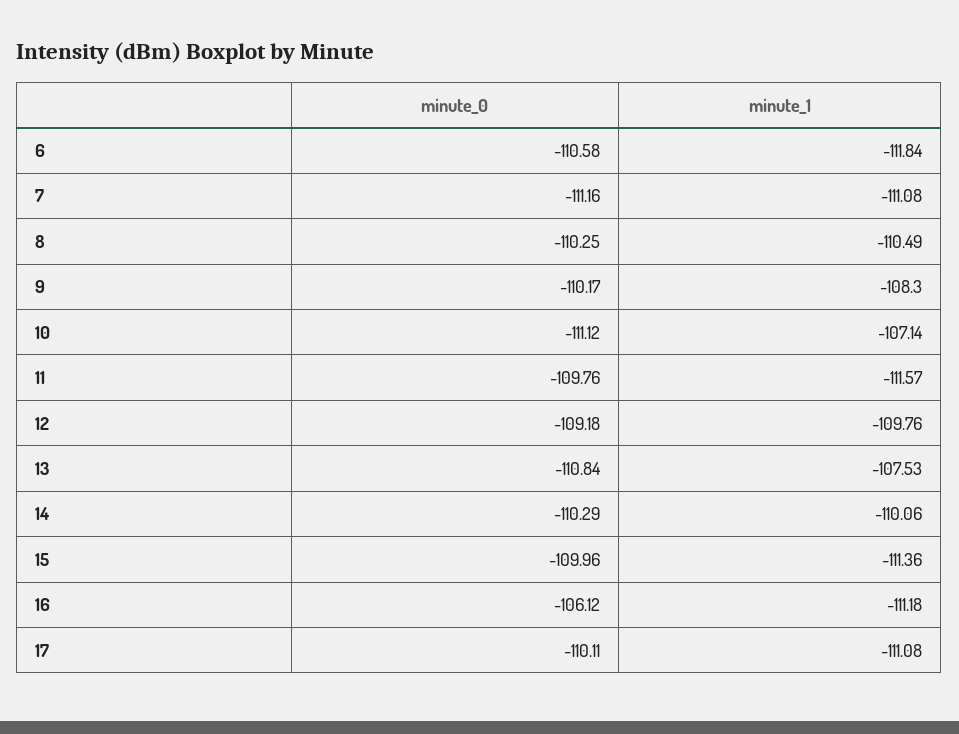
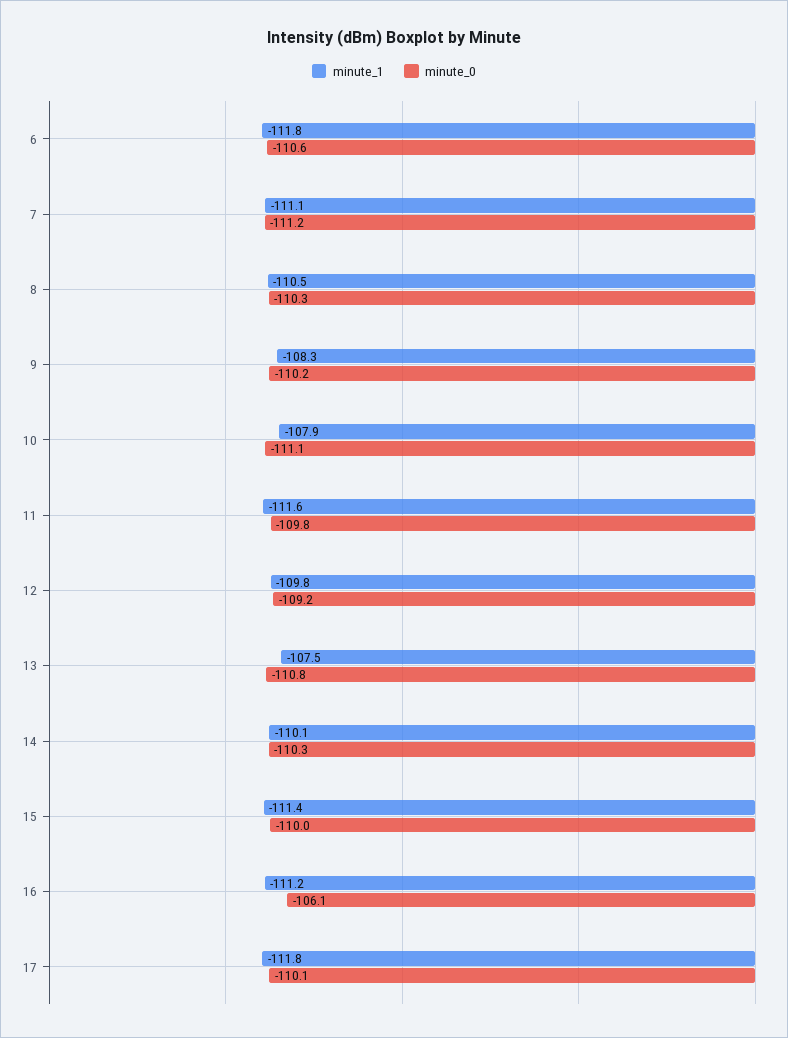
  {
    "minute_0": {
      "6": -110.58,
      "7": -111.16,
      "8": -110.25,
      "9": -110.17,
      "10": -111.12,
      "11": -109.76,
      "12": -109.18,
      "13": -110.84,
      "14": -110.29,
      "15": -109.96,
      "16": -106.12,
      "17": -110.11
    },
    "minute_1": {
      "6": -111.84,
      "7": -111.08,
      "8": -110.49,
      "9": -108.3,
-     "10": -107.14,
+     "10": -107.9,
      "11": -111.57,
      "12": -109.76,
      "13": -107.53,
      "14": -110.06,
      "15": -111.36,
      "16": -111.18,
-     "17": -111.08
+     "17": -111.8
    }
  }

